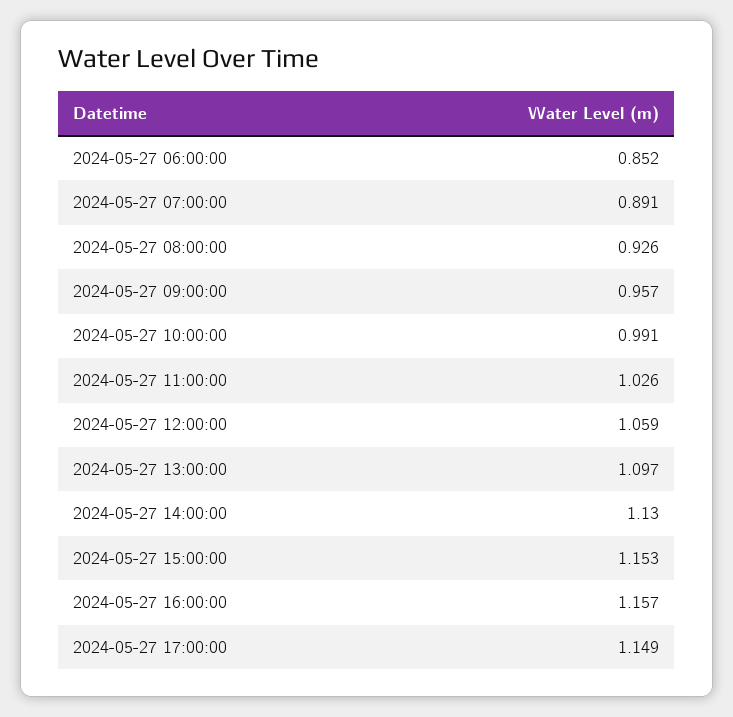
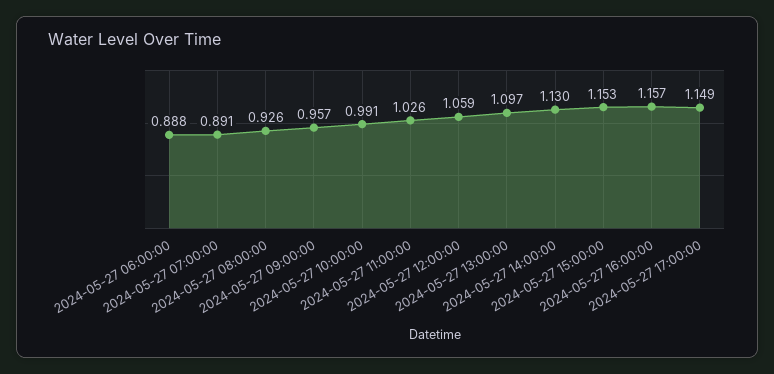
  {
-   "2024-05-27 06:00:00": 0.852,
+   "2024-05-27 06:00:00": 0.888,
    "2024-05-27 07:00:00": 0.891,
    "2024-05-27 08:00:00": 0.926,
    "2024-05-27 09:00:00": 0.957,
    "2024-05-27 10:00:00": 0.991,
    "2024-05-27 11:00:00": 1.026,
    "2024-05-27 12:00:00": 1.059,
    "2024-05-27 13:00:00": 1.097,
    "2024-05-27 14:00:00": 1.13,
    "2024-05-27 15:00:00": 1.153,
    "2024-05-27 16:00:00": 1.157,
    "2024-05-27 17:00:00": 1.149
  }

